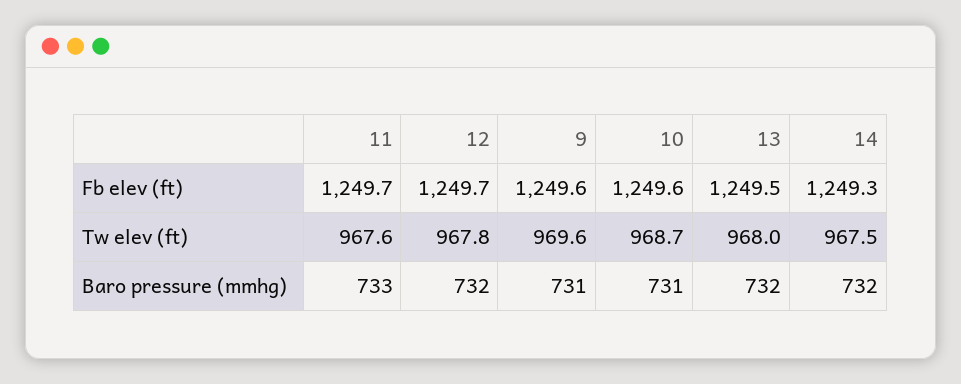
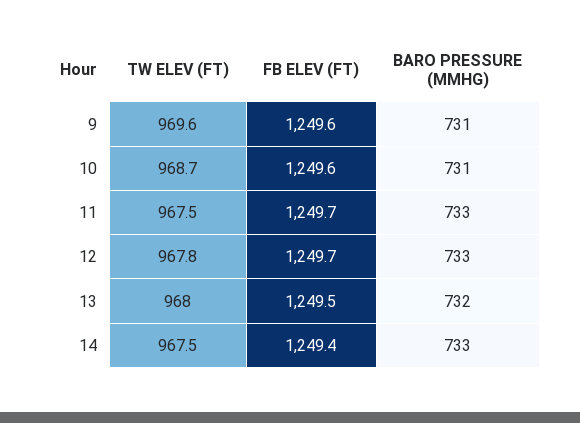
  {
    "11": {
      "Fb elev (ft)": 1249.7,
-     "Tw elev (ft)": 967.6,
+     "Tw elev (ft)": 967.5,
      "Baro pressure (mmhg)": 733
    },
    "12": {
      "Fb elev (ft)": 1249.7,
      "Tw elev (ft)": 967.8,
-     "Baro pressure (mmhg)": 732
+     "Baro pressure (mmhg)": 733
    },
    "9": {
      "Fb elev (ft)": 1249.6,
      "Tw elev (ft)": 969.6,
      "Baro pressure (mmhg)": 731
    },
    "10": {
      "Fb elev (ft)": 1249.6,
      "Tw elev (ft)": 968.7,
      "Baro pressure (mmhg)": 731
    },
    "13": {
      "Fb elev (ft)": 1249.5,
      "Tw elev (ft)": 968,
      "Baro pressure (mmhg)": 732
    },
    "14": {
-     "Fb elev (ft)": 1249.3,
+     "Fb elev (ft)": 1249.4,
      "Tw elev (ft)": 967.5,
-     "Baro pressure (mmhg)": 732
+     "Baro pressure (mmhg)": 733
    }
  }

